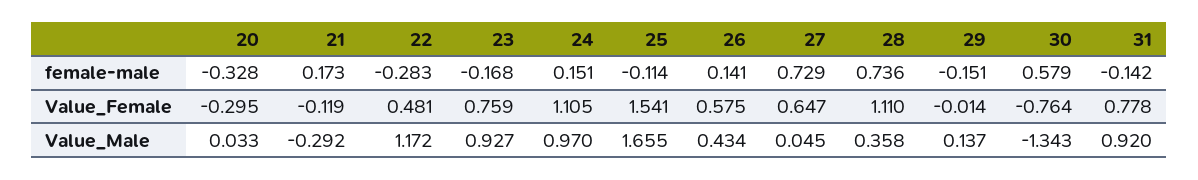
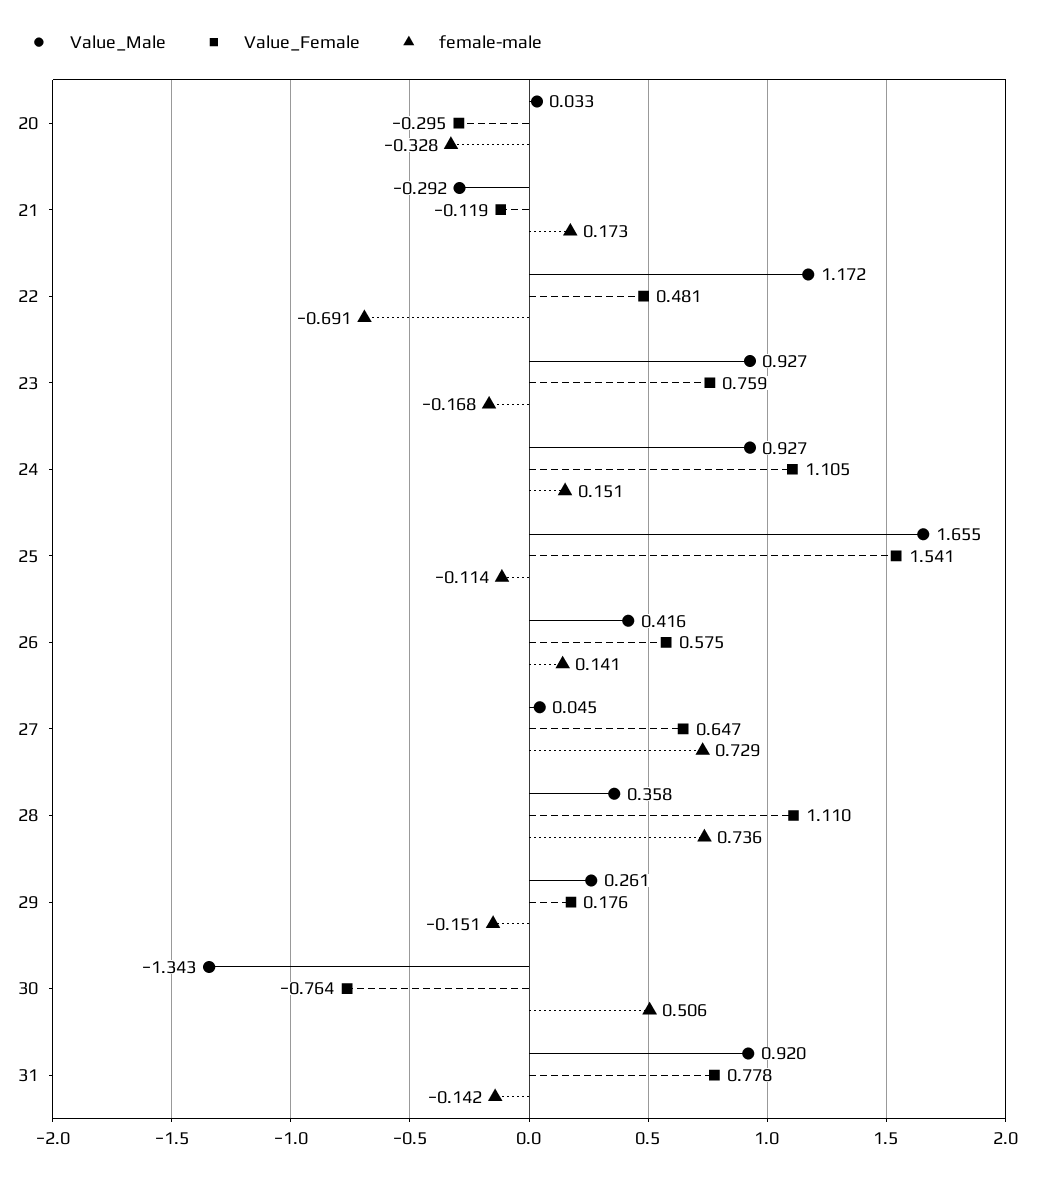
  {
    "female-male": {
      "20": -0.328,
      "21": 0.173,
-     "22": -0.283,
+     "22": -0.691,
      "23": -0.168,
      "24": 0.151,
      "25": -0.114,
      "26": 0.141,
      "27": 0.729,
      "28": 0.736,
      "29": -0.151,
-     "30": 0.579,
+     "30": 0.506,
      "31": -0.142
    },
    "Value_Female": {
      "20": -0.295,
      "21": -0.119,
      "22": 0.481,
      "23": 0.759,
      "24": 1.105,
      "25": 1.541,
      "26": 0.575,
      "27": 0.647,
      "28": 1.11,
-     "29": -0.014,
+     "29": 0.176,
      "30": -0.764,
      "31": 0.778
    },
    "Value_Male": {
      "20": 0.033,
      "21": -0.292,
      "22": 1.172,
      "23": 0.927,
-     "24": 0.97,
+     "24": 0.927,
      "25": 1.655,
-     "26": 0.434,
+     "26": 0.416,
      "27": 0.045,
      "28": 0.358,
-     "29": 0.137,
+     "29": 0.261,
      "30": -1.343,
      "31": 0.92
    }
  }

